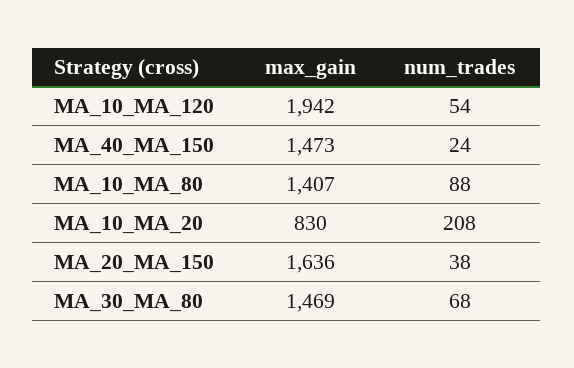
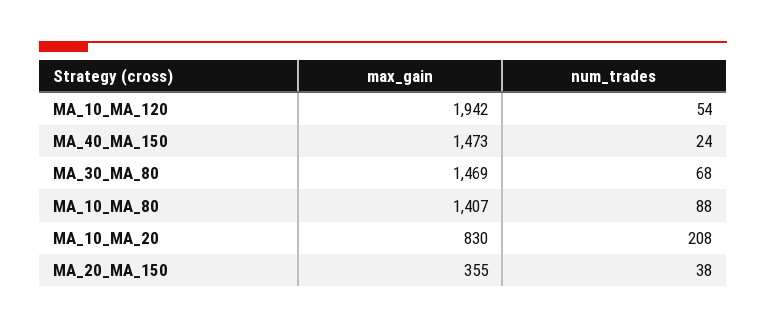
  {
    "max_gain": {
      "MA_10_MA_120": 1942,
      "MA_40_MA_150": 1473,
      "MA_10_MA_80": 1407,
      "MA_10_MA_20": 830,
-     "MA_20_MA_150": 1636,
+     "MA_20_MA_150": 355,
      "MA_30_MA_80": 1469
    },
    "num_trades": {
      "MA_10_MA_120": 54,
      "MA_40_MA_150": 24,
      "MA_10_MA_80": 88,
      "MA_10_MA_20": 208,
      "MA_20_MA_150": 38,
      "MA_30_MA_80": 68
    }
  }

